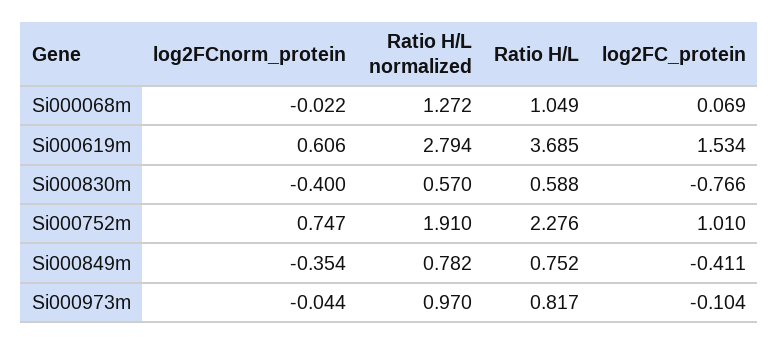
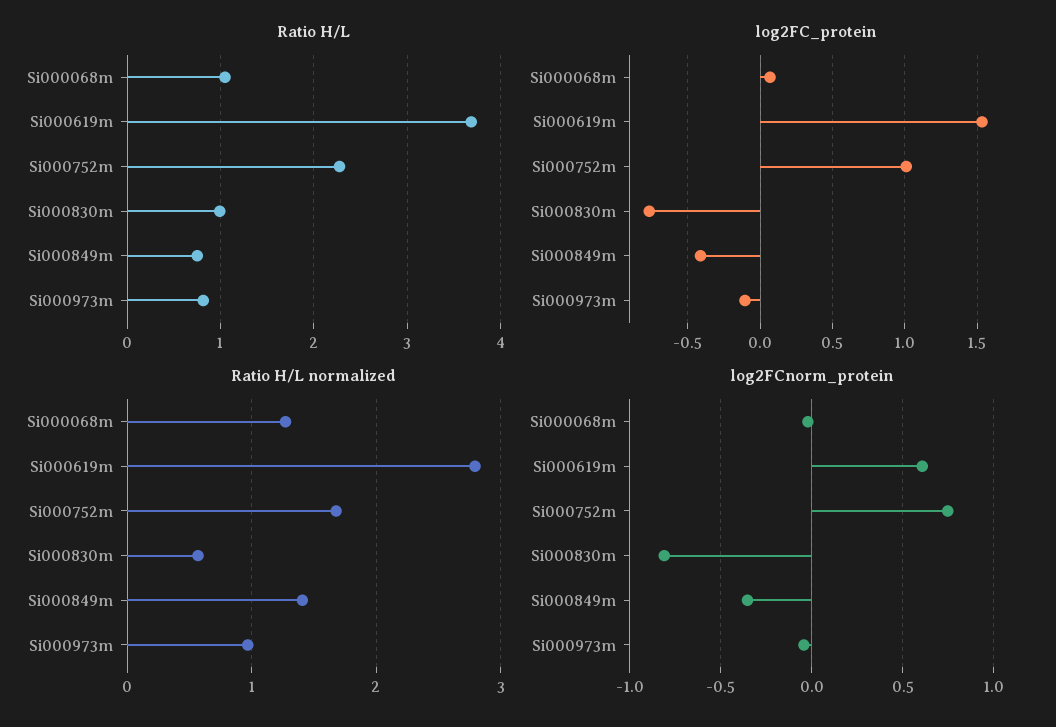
  {
    "log2FCnorm_protein": {
      "Si000068m": -0.022,
      "Si000619m": 0.606,
-     "Si000830m": -0.4,
+     "Si000830m": -0.8,
      "Si000752m": 0.747,
      "Si000849m": -0.354,
      "Si000973m": -0.044
    },
    "Ratio H/L normalized": {
      "Si000068m": 1.272,
      "Si000619m": 2.794,
      "Si000830m": 0.57,
-     "Si000752m": 1.91,
+     "Si000752m": 1.7,
-     "Si000849m": 0.782,
+     "Si000849m": 1.4,
      "Si000973m": 0.97
    },
    "Ratio H/L": {
      "Si000068m": 1.049,
      "Si000619m": 3.685,
-     "Si000830m": 0.588,
+     "Si000830m": 1,
      "Si000752m": 2.276,
      "Si000849m": 0.752,
      "Si000973m": 0.817
    },
    "log2FC_protein": {
      "Si000068m": 0.069,
      "Si000619m": 1.534,
      "Si000830m": -0.766,
      "Si000752m": 1.01,
      "Si000849m": -0.411,
      "Si000973m": -0.104
    }
  }

